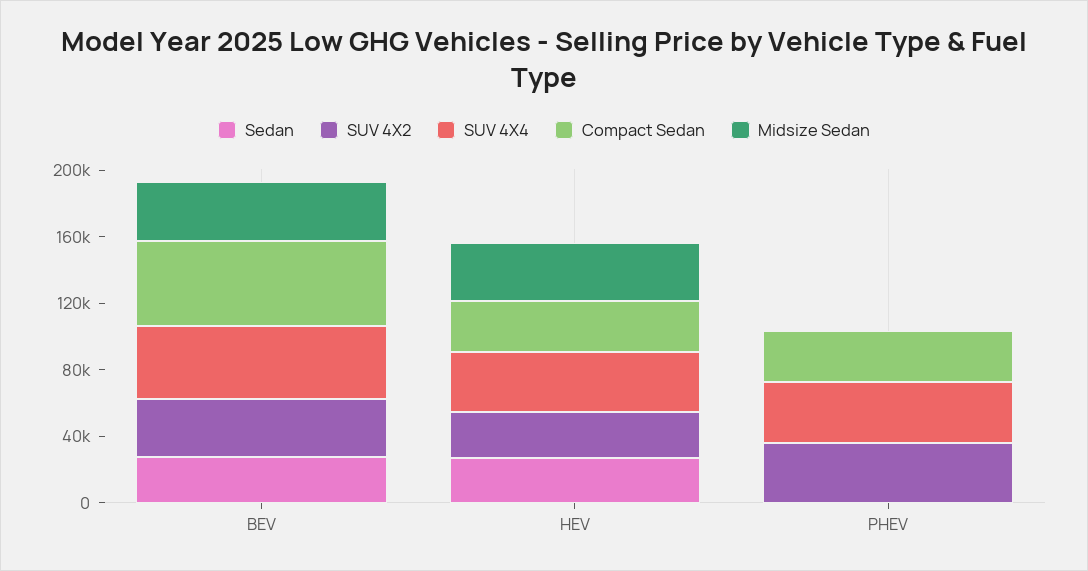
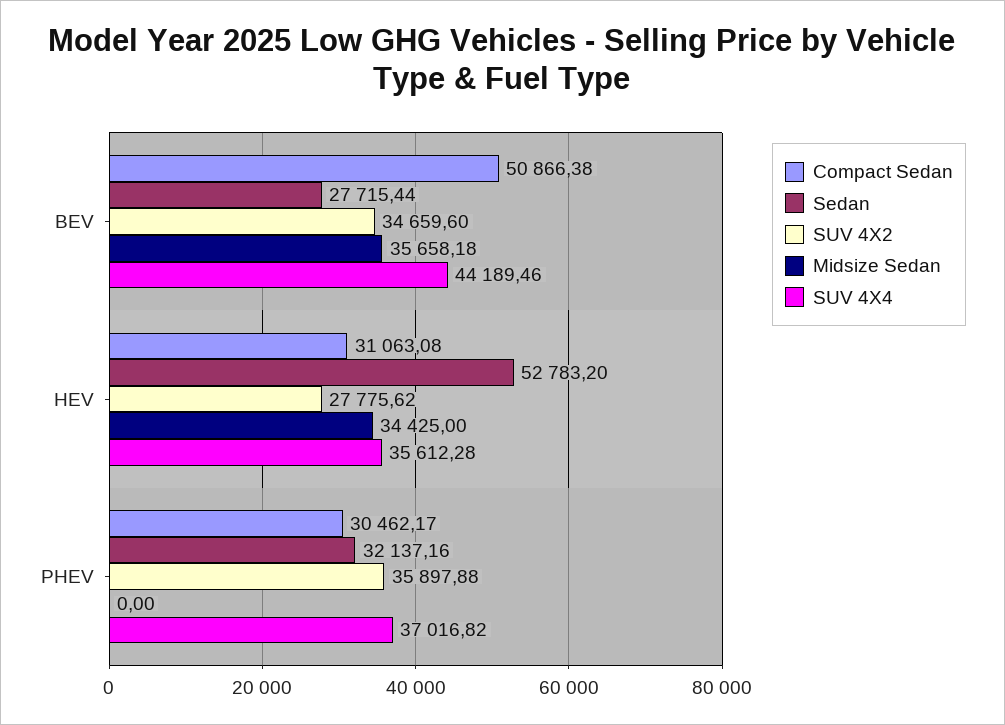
  {
    "Sedan": {
      "BEV": 27715.44,
-     "HEV": 30000,
+     "HEV": 52783.2,
-     "PHEV": 0
+     "PHEV": 32137.16
    },
    "SUV 4X2": {
      "BEV": 34659.6,
      "HEV": 27775.62,
      "PHEV": 35897.88
    },
    "SUV 4X4": {
      "BEV": 44189.46,
      "HEV": 35612.28,
      "PHEV": 37016.82
    },
    "Compact Sedan": {
      "BEV": 50866.38,
      "HEV": 31063.08,
      "PHEV": 30462.17
    },
    "Midsize Sedan": {
      "BEV": 35658.18,
      "HEV": 34425,
      "PHEV": 0
    }
  }

